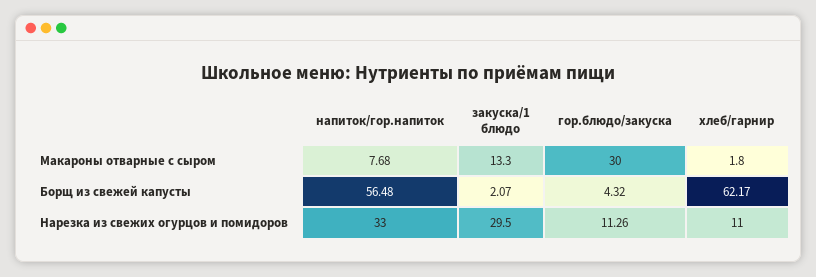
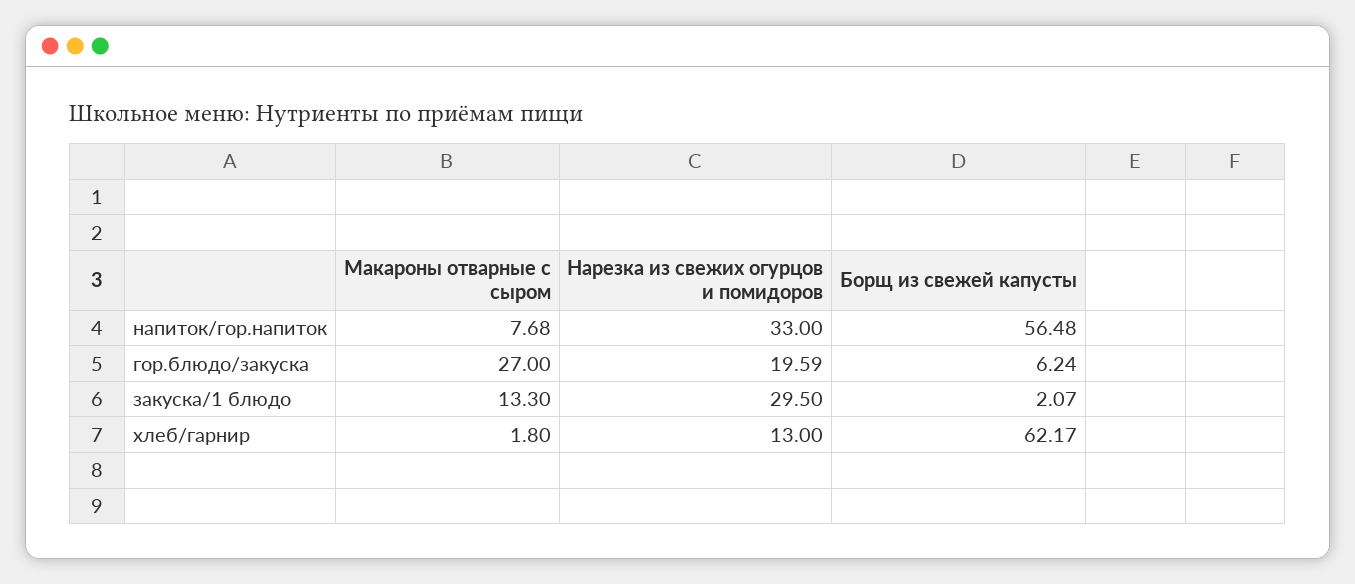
  {
    "напиток/гор.напиток": {
      "Макароны отварные с сыром": 7.68,
      "Борщ из свежей капусты": 56.48,
      "Нарезка из свежих огурцов и помидоров": 33
    },
    "закуска/1 блюдо": {
      "Макароны отварные с сыром": 13.3,
      "Борщ из свежей капусты": 2.07,
      "Нарезка из свежих огурцов и помидоров": 29.5
    },
    "гор.блюдо/закуска": {
-     "Макароны отварные с сыром": 30,
+     "Макароны отварные с сыром": 27,
-     "Борщ из свежей капусты": 4.32,
+     "Борщ из свежей капусты": 6.24,
-     "Нарезка из свежих огурцов и помидоров": 11.26
+     "Нарезка из свежих огурцов и помидоров": 19.59
    },
    "хлеб/гарнир": {
      "Макароны отварные с сыром": 1.8,
      "Борщ из свежей капусты": 62.17,
-     "Нарезка из свежих огурцов и помидоров": 11
+     "Нарезка из свежих огурцов и помидоров": 13
    }
  }

